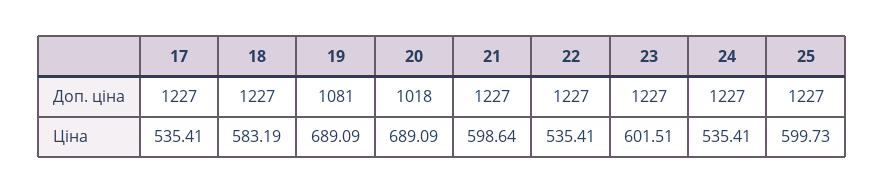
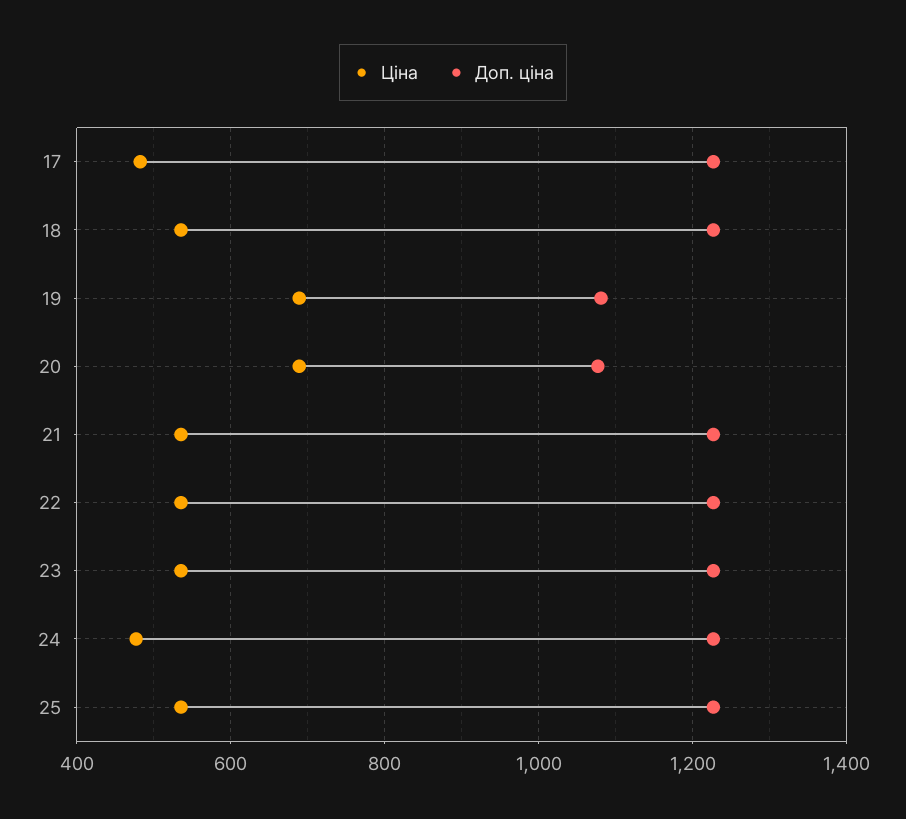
  {
    "Доп. ціна": {
      "17": 1227,
      "18": 1227,
      "19": 1081,
-     "20": 1018,
+     "20": 1080,
      "21": 1227,
      "22": 1227,
      "23": 1227,
      "24": 1227,
      "25": 1227
    },
    "Ціна": {
-     "17": 535.41,
+     "17": 480,
-     "18": 583.19,
+     "18": 540,
      "19": 689.09,
      "20": 689.09,
-     "21": 598.64,
+     "21": 540,
      "22": 535.41,
-     "23": 601.51,
+     "23": 540,
-     "24": 535.41,
+     "24": 480,
-     "25": 599.73
+     "25": 540
    }
  }

